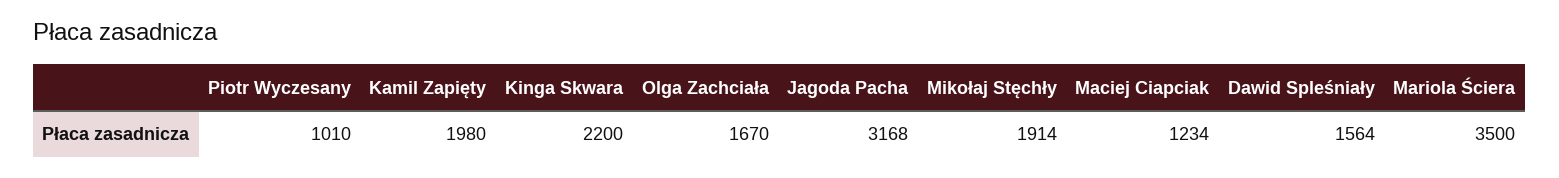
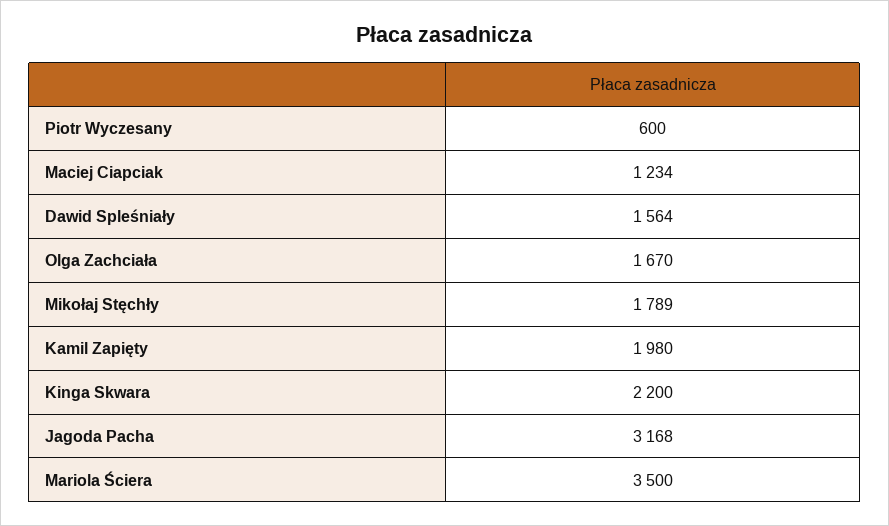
  {
-   "Piotr Wyczesany": 1010,
+   "Piotr Wyczesany": 600,
    "Kamil Zapięty": 1980,
    "Kinga Skwara": 2200,
    "Olga Zachciała": 1670,
    "Jagoda Pacha": 3168,
-   "Mikołaj Stęchły": 1914,
+   "Mikołaj Stęchły": 1789,
    "Maciej Ciapciak": 1234,
    "Dawid Spleśniały": 1564,
    "Mariola Ściera": 3500
  }

